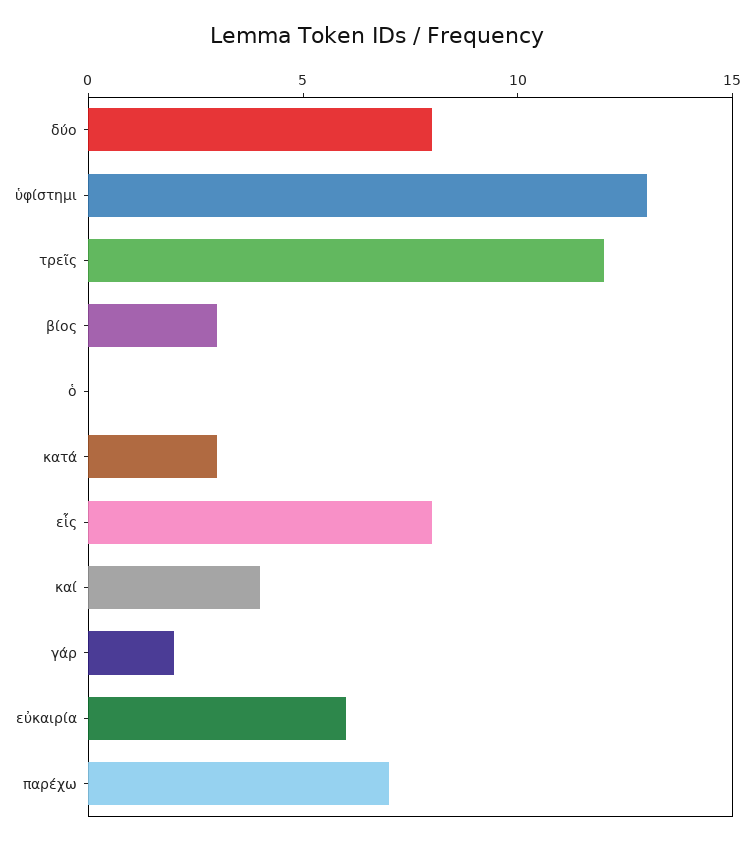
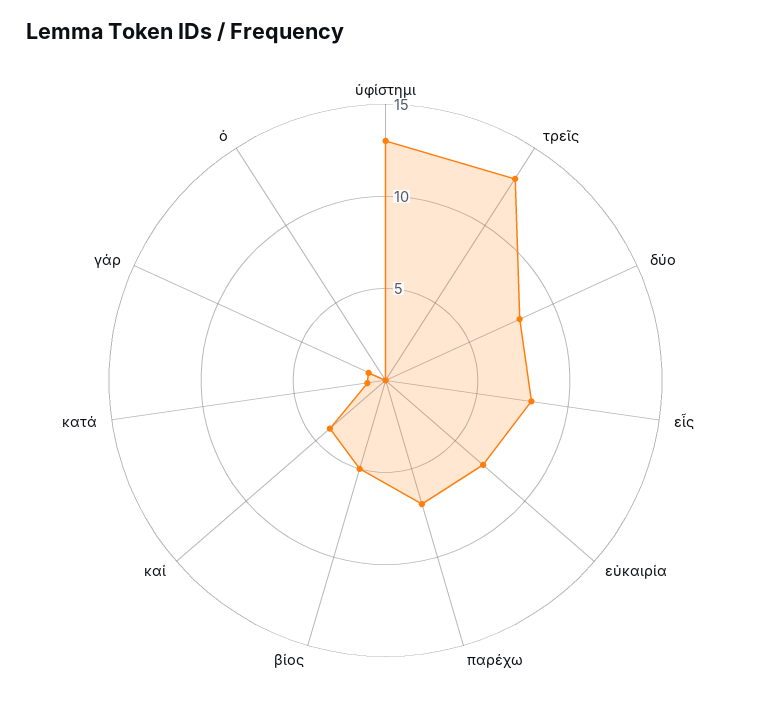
  {
    "δύο": 8,
    "ὑφίστημι": 13,
-   "τρεῖς": 12,
+   "τρεῖς": 13,
-   "βίος": 3,
+   "βίος": 5,
    "ὁ": 0,
-   "κατά": 3,
+   "κατά": 1,
    "εἷς": 8,
    "καί": 4,
-   "γάρ": 2,
+   "γάρ": 1,
-   "εὐκαιρία": 6,
+   "εὐκαιρία": 7,
    "παρέχω": 7
  }

